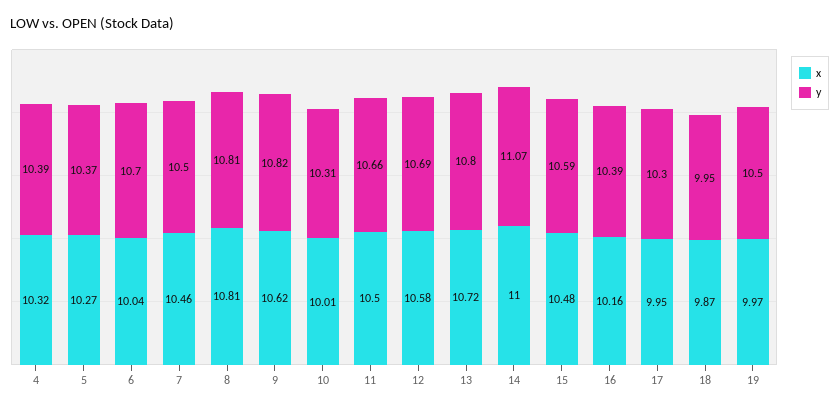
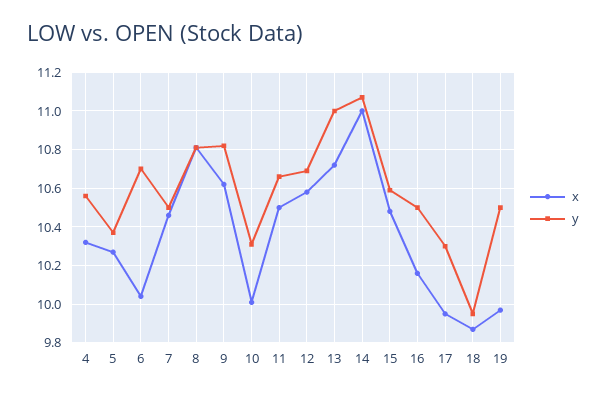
  {
    "x": {
      "4": 10.32,
      "5": 10.27,
      "6": 10.04,
      "7": 10.46,
      "8": 10.81,
      "9": 10.62,
      "10": 10.01,
      "11": 10.5,
      "12": 10.58,
      "13": 10.72,
      "14": 11,
      "15": 10.48,
      "16": 10.16,
      "17": 9.95,
      "18": 9.87,
      "19": 9.97
    },
    "y": {
-     "4": 10.39,
+     "4": 10.55,
      "5": 10.37,
      "6": 10.7,
      "7": 10.5,
      "8": 10.81,
      "9": 10.82,
      "10": 10.31,
      "11": 10.66,
      "12": 10.69,
-     "13": 10.8,
+     "13": 11,
      "14": 11.07,
      "15": 10.59,
-     "16": 10.39,
+     "16": 10.5,
      "17": 10.3,
      "18": 9.95,
      "19": 10.5
    }
  }

